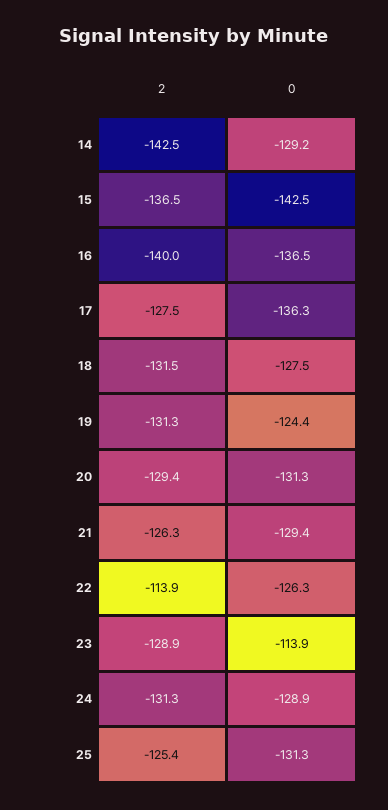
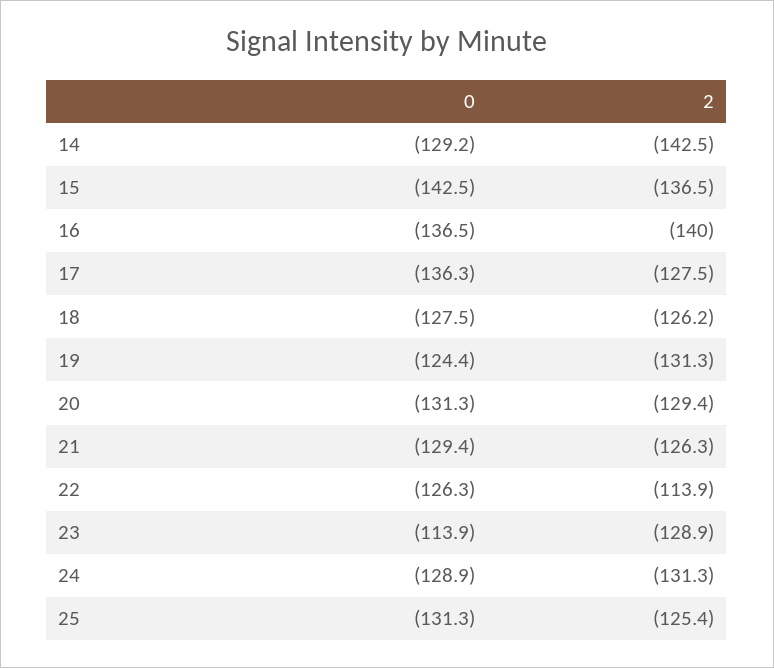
  {
    "2": {
      "14": -142.5,
      "15": -136.5,
      "16": -140,
      "17": -127.5,
-     "18": -131.5,
+     "18": -126.2,
      "19": -131.3,
      "20": -129.4,
      "21": -126.3,
      "22": -113.9,
      "23": -128.9,
      "24": -131.3,
      "25": -125.4
    },
    "0": {
      "14": -129.2,
      "15": -142.5,
      "16": -136.5,
      "17": -136.3,
      "18": -127.5,
      "19": -124.4,
      "20": -131.3,
      "21": -129.4,
      "22": -126.3,
      "23": -113.9,
      "24": -128.9,
      "25": -131.3
    }
  }

